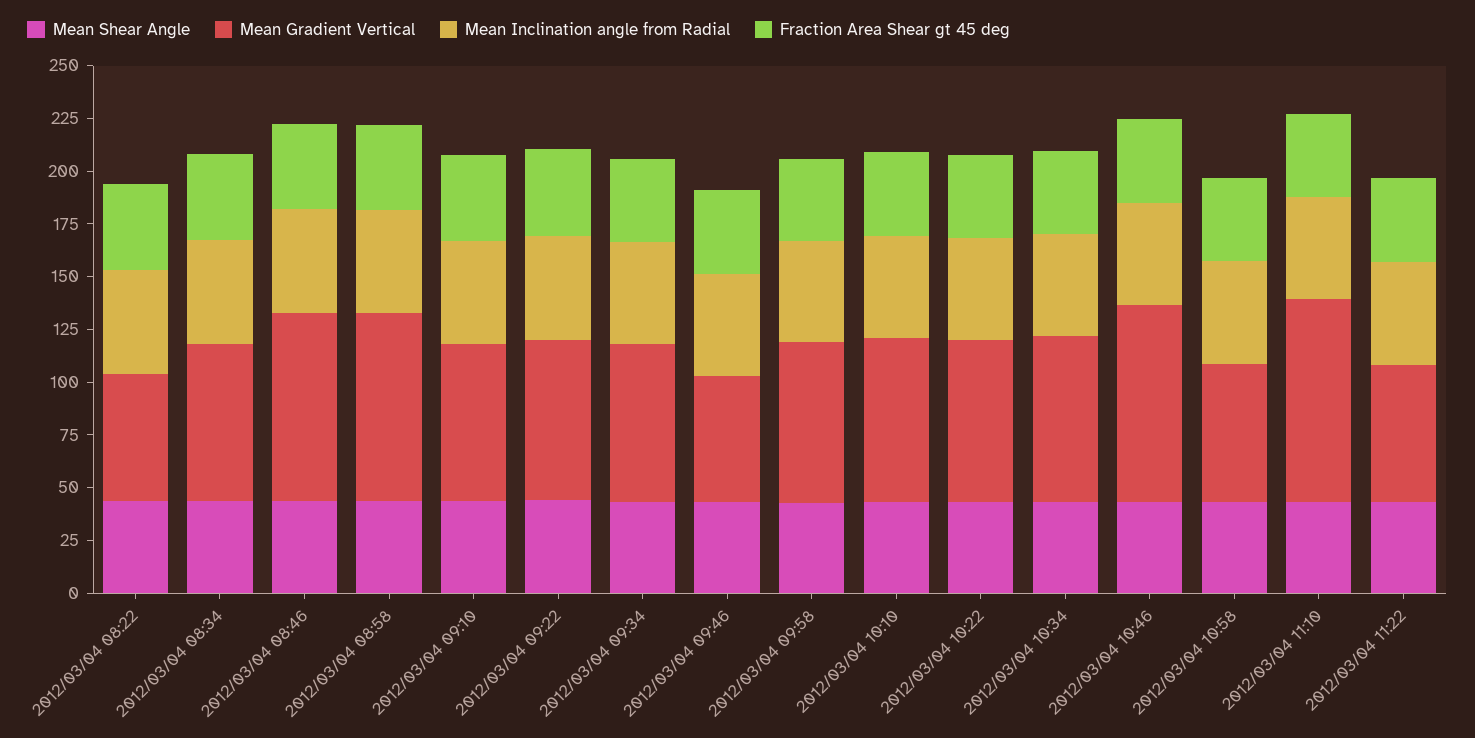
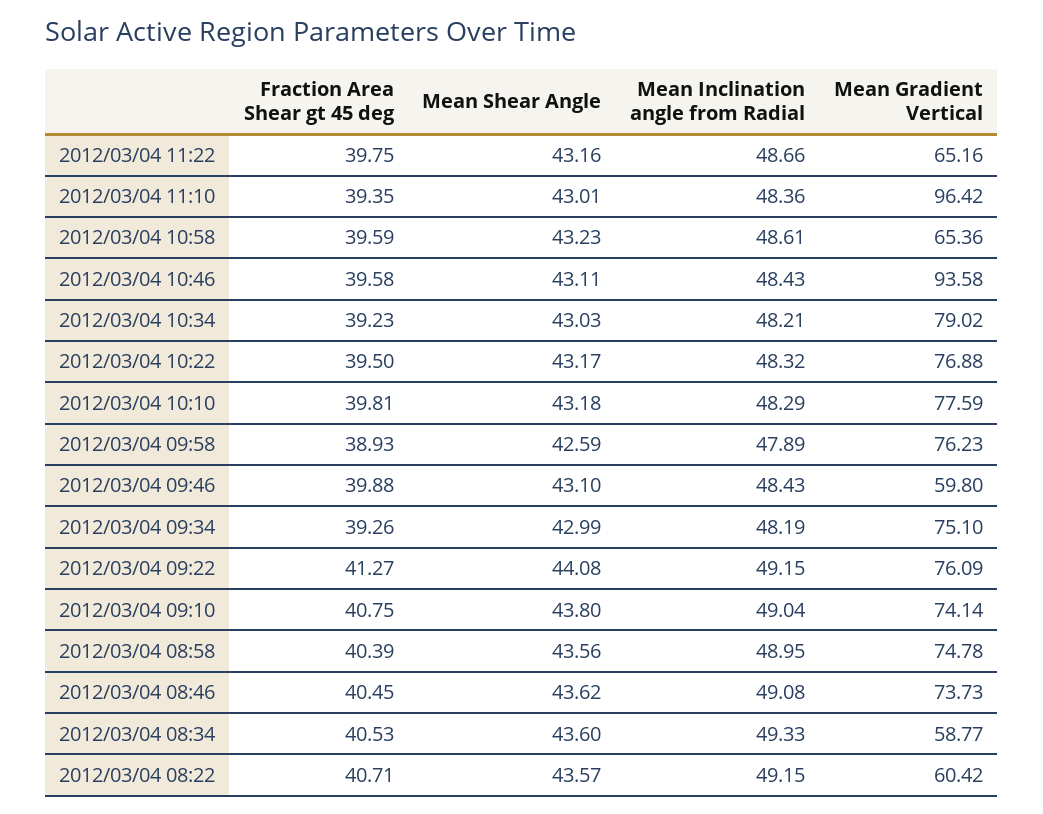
  {
    "Mean Shear Angle": {
      "2012/03/04 08:22": 43.57,
      "2012/03/04 08:34": 43.6,
      "2012/03/04 08:46": 43.62,
      "2012/03/04 08:58": 43.56,
      "2012/03/04 09:10": 43.8,
      "2012/03/04 09:22": 44.08,
      "2012/03/04 09:34": 42.99,
      "2012/03/04 09:46": 43.1,
      "2012/03/04 09:58": 42.59,
      "2012/03/04 10:10": 43.18,
      "2012/03/04 10:22": 43.17,
      "2012/03/04 10:34": 43.03,
      "2012/03/04 10:46": 43.11,
      "2012/03/04 10:58": 43.23,
      "2012/03/04 11:10": 43.01,
      "2012/03/04 11:22": 43.16
    },
    "Mean Gradient Vertical": {
      "2012/03/04 08:22": 60.42,
-     "2012/03/04 08:34": 75,
+     "2012/03/04 08:34": 58.77,
-     "2012/03/04 08:46": 90,
+     "2012/03/04 08:46": 73.73,
-     "2012/03/04 08:58": 90,
+     "2012/03/04 08:58": 74.78,
      "2012/03/04 09:10": 74.14,
      "2012/03/04 09:22": 76.09,
      "2012/03/04 09:34": 75.1,
      "2012/03/04 09:46": 59.8,
      "2012/03/04 09:58": 76.23,
      "2012/03/04 10:10": 77.59,
      "2012/03/04 10:22": 76.88,
      "2012/03/04 10:34": 79.02,
      "2012/03/04 10:46": 93.58,
      "2012/03/04 10:58": 65.36,
      "2012/03/04 11:10": 96.42,
      "2012/03/04 11:22": 65.16
    },
    "Mean Inclination angle from Radial": {
      "2012/03/04 08:22": 49.15,
      "2012/03/04 08:34": 49.33,
      "2012/03/04 08:46": 49.08,
      "2012/03/04 08:58": 48.95,
      "2012/03/04 09:10": 49.04,
      "2012/03/04 09:22": 49.15,
      "2012/03/04 09:34": 48.19,
      "2012/03/04 09:46": 48.43,
      "2012/03/04 09:58": 47.89,
      "2012/03/04 10:10": 48.29,
      "2012/03/04 10:22": 48.32,
      "2012/03/04 10:34": 48.21,
      "2012/03/04 10:46": 48.43,
      "2012/03/04 10:58": 48.61,
      "2012/03/04 11:10": 48.36,
      "2012/03/04 11:22": 48.66
    },
    "Fraction Area Shear gt 45 deg": {
      "2012/03/04 08:22": 40.71,
      "2012/03/04 08:34": 40.53,
      "2012/03/04 08:46": 40.45,
      "2012/03/04 08:58": 40.39,
      "2012/03/04 09:10": 40.75,
      "2012/03/04 09:22": 41.27,
      "2012/03/04 09:34": 39.26,
      "2012/03/04 09:46": 39.88,
      "2012/03/04 09:58": 38.93,
      "2012/03/04 10:10": 39.81,
      "2012/03/04 10:22": 39.5,
      "2012/03/04 10:34": 39.23,
      "2012/03/04 10:46": 39.58,
      "2012/03/04 10:58": 39.59,
      "2012/03/04 11:10": 39.35,
      "2012/03/04 11:22": 39.75
    }
  }

